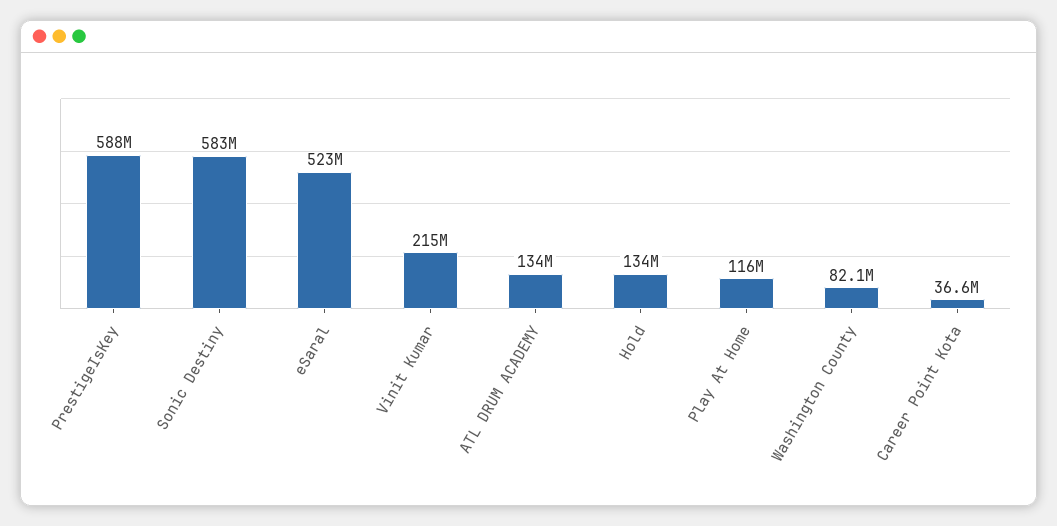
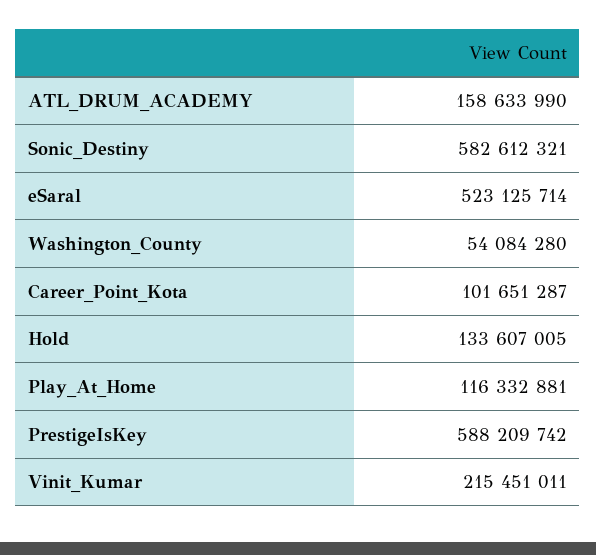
  {
    "PrestigeIsKey": 588209742,
    "Sonic Destiny": 582612321,
    "eSaral": 523125714,
    "Vinit Kumar": 215451011,
-   "ATL DRUM ACADEMY": 134000000,
+   "ATL DRUM ACADEMY": 158633990,
    "Hold": 133607005,
    "Play At Home": 116332881,
-   "Washington County": 82100000,
+   "Washington County": 54084280,
-   "Career Point Kota": 36600000
+   "Career Point Kota": 101651287
  }

